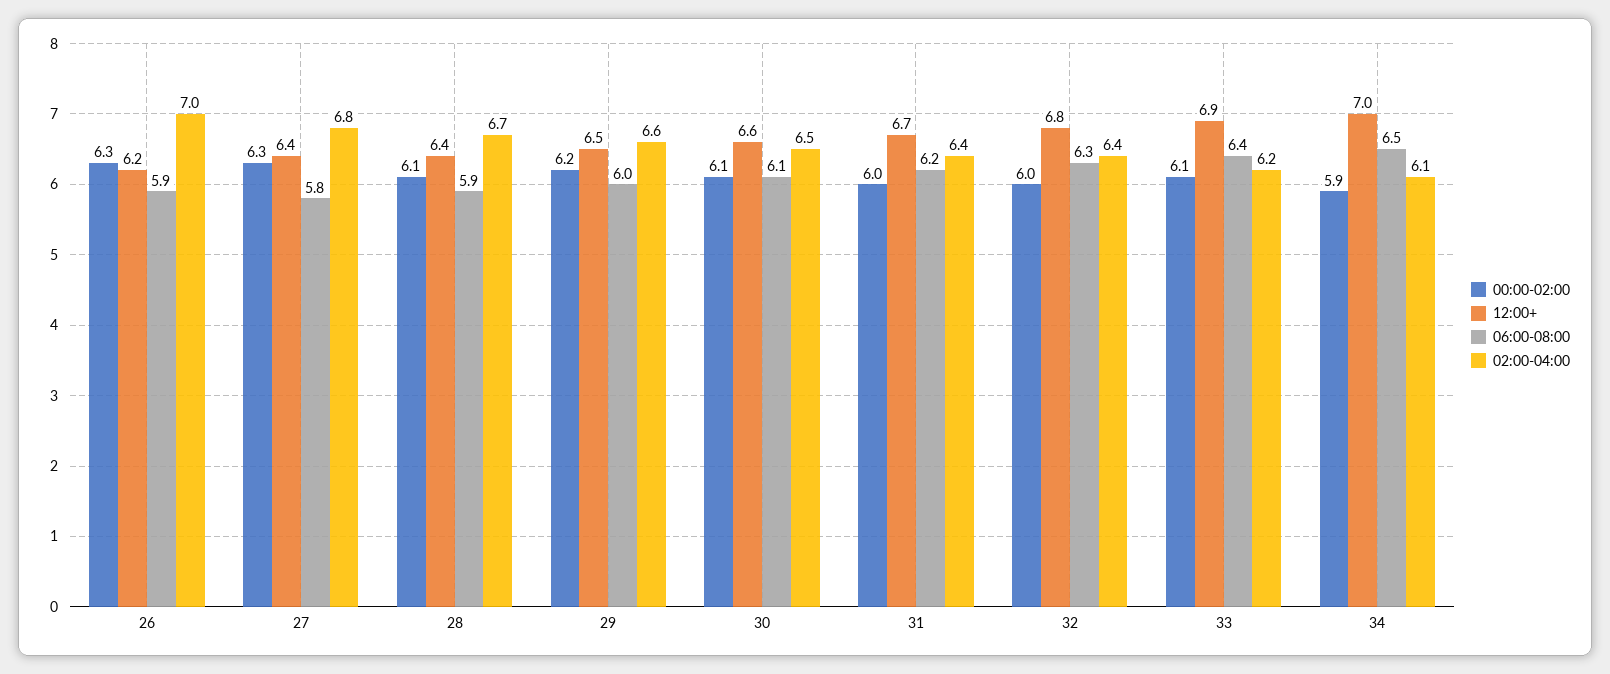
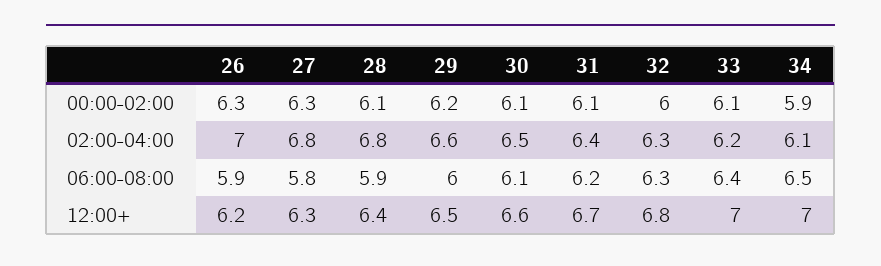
  {
    "00:00-02:00": {
      "26": 6.3,
      "27": 6.3,
      "28": 6.1,
      "29": 6.2,
      "30": 6.1,
-     "31": 6,
+     "31": 6.1,
      "32": 6,
      "33": 6.1,
      "34": 5.9
    },
    "12:00+": {
      "26": 6.2,
-     "27": 6.4,
+     "27": 6.3,
      "28": 6.4,
      "29": 6.5,
      "30": 6.6,
      "31": 6.7,
      "32": 6.8,
-     "33": 6.9,
+     "33": 7,
      "34": 7
    },
    "06:00-08:00": {
      "26": 5.9,
      "27": 5.8,
      "28": 5.9,
      "29": 6,
      "30": 6.1,
      "31": 6.2,
      "32": 6.3,
      "33": 6.4,
      "34": 6.5
    },
    "02:00-04:00": {
      "26": 7,
      "27": 6.8,
-     "28": 6.7,
+     "28": 6.8,
      "29": 6.6,
      "30": 6.5,
      "31": 6.4,
-     "32": 6.4,
+     "32": 6.3,
      "33": 6.2,
      "34": 6.1
    }
  }

